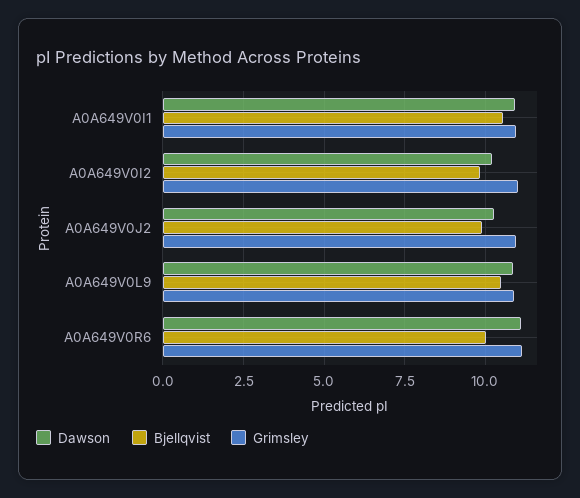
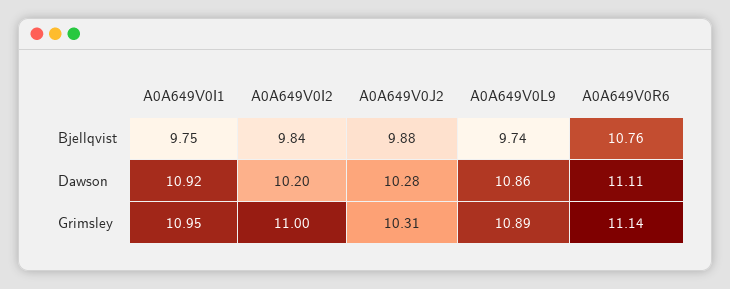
  {
    "Dawson": {
      "A0A649V0I1": 10.92,
      "A0A649V0I2": 10.2,
      "A0A649V0J2": 10.28,
      "A0A649V0L9": 10.86,
      "A0A649V0R6": 11.11
    },
    "Bjellqvist": {
-     "A0A649V0I1": 10.5,
+     "A0A649V0I1": 9.75,
      "A0A649V0I2": 9.84,
      "A0A649V0J2": 9.88,
-     "A0A649V0L9": 10.5,
+     "A0A649V0L9": 9.74,
-     "A0A649V0R6": 10
+     "A0A649V0R6": 10.76
    },
    "Grimsley": {
      "A0A649V0I1": 10.95,
      "A0A649V0I2": 11,
-     "A0A649V0J2": 11,
+     "A0A649V0J2": 10.31,
      "A0A649V0L9": 10.89,
      "A0A649V0R6": 11.14
    }
  }

